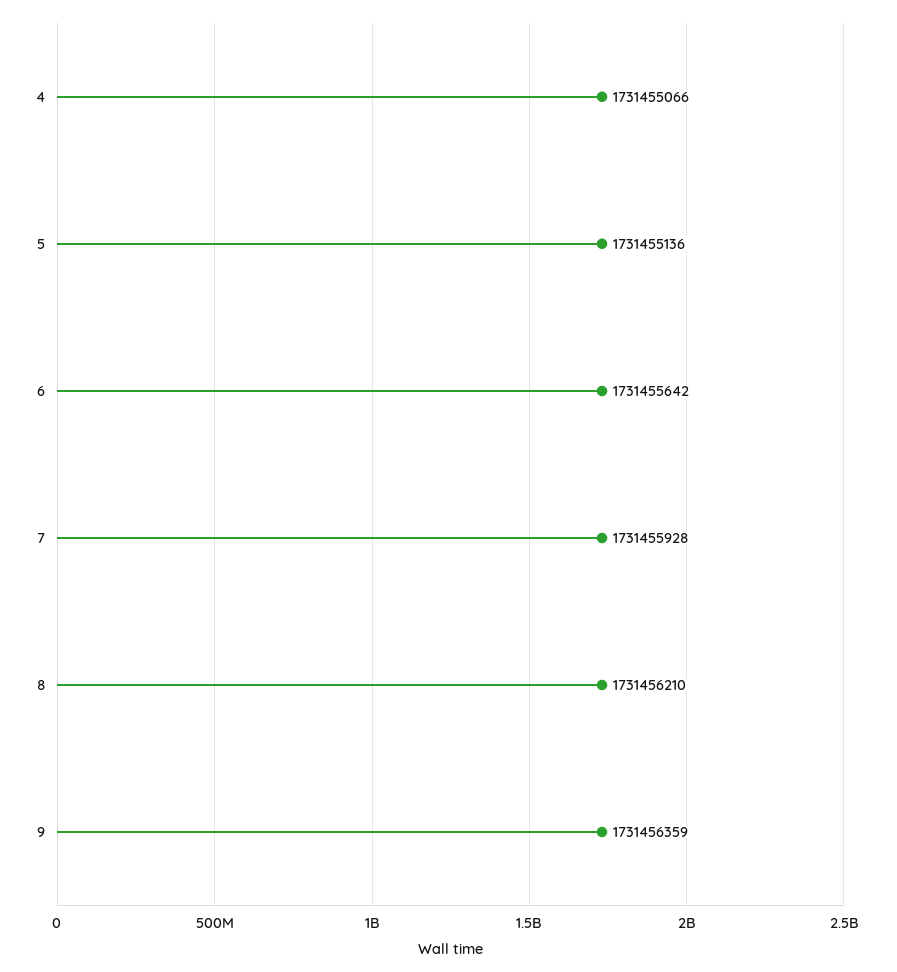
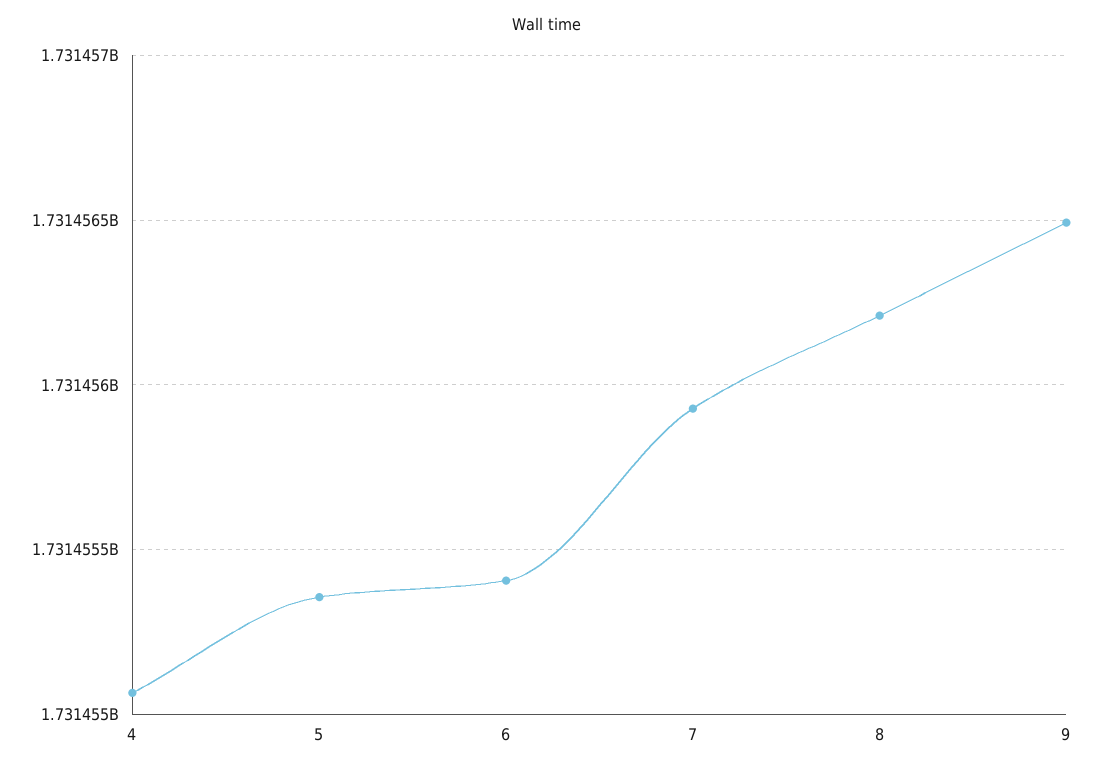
  {
    "4": 1731455066,
-   "5": 1731455136,
+   "5": 1731455350,
-   "6": 1731455642,
+   "6": 1731455400,
    "7": 1731455928,
    "8": 1731456210,
-   "9": 1731456359
+   "9": 1731456500
  }

